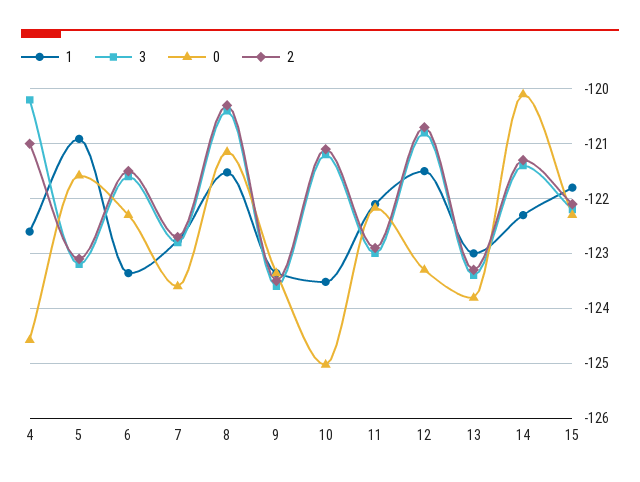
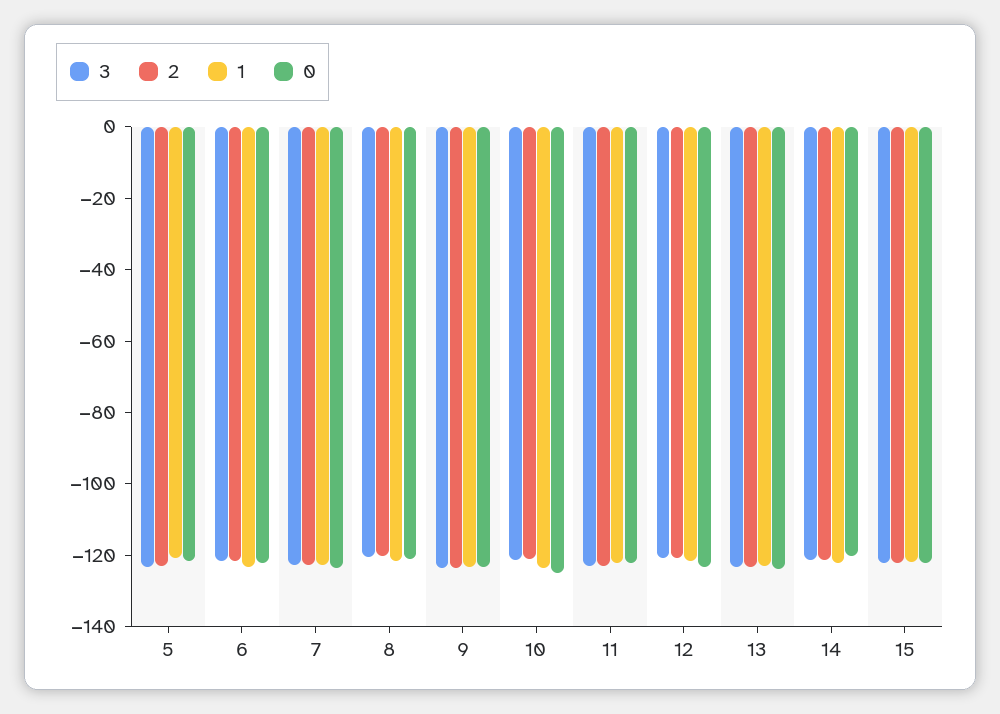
  {
    "1": {
-     "4": -122.6,
      "5": -121,
      "6": -123.4,
      "7": -122.8,
      "8": -121.6,
      "9": -123.4,
      "10": -123.6,
      "11": -122.2,
      "12": -121.6,
      "13": -123,
      "14": -122.4,
      "15": -121.8
    },
    "3": {
-     "4": -120.2,
      "5": -123.2,
      "6": -121.6,
      "7": -122.8,
      "8": -120.4,
      "9": -123.6,
      "10": -121.2,
      "11": -123,
      "12": -120.8,
      "13": -123.4,
      "14": -121.4,
      "15": -122.2
    },
    "0": {
-     "4": -124.6,
      "5": -121.6,
      "6": -122.4,
      "7": -123.6,
      "8": -121.2,
      "9": -123.4,
      "10": -125,
      "11": -122.2,
      "12": -123.4,
      "13": -123.8,
      "14": -120.2,
      "15": -122.4
    },
    "2": {
-     "4": -121,
      "5": -123.2,
      "6": -121.6,
      "7": -122.8,
      "8": -120.4,
      "9": -123.6,
      "10": -121.2,
      "11": -123,
      "12": -120.8,
      "13": -123.4,
      "14": -121.4,
      "15": -122.2
    }
  }

